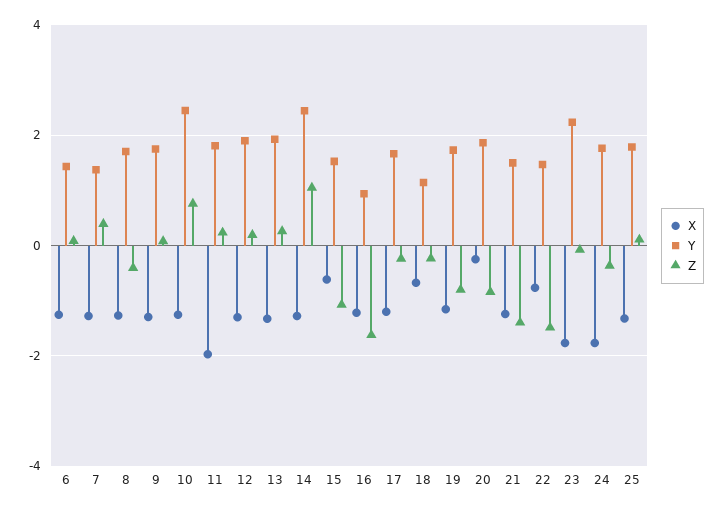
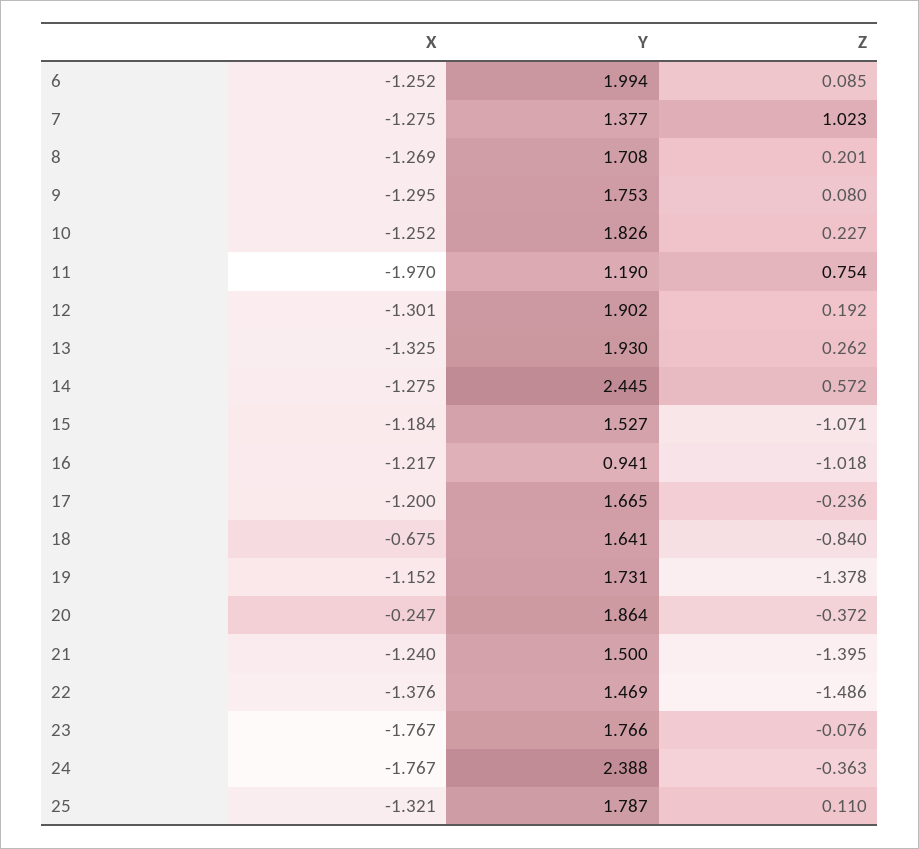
  {
    "X": {
      "6": -1.252,
      "7": -1.275,
      "8": -1.269,
      "9": -1.295,
      "10": -1.252,
      "11": -1.97,
      "12": -1.301,
      "13": -1.325,
      "14": -1.275,
-     "15": -0.6,
+     "15": -1.184,
      "16": -1.217,
      "17": -1.2,
      "18": -0.675,
      "19": -1.152,
      "20": -0.247,
      "21": -1.24,
-     "22": -0.8,
+     "22": -1.376,
      "23": -1.767,
      "24": -1.767,
      "25": -1.321
    },
    "Y": {
-     "6": 1.4,
+     "6": 1.994,
      "7": 1.377,
      "8": 1.708,
      "9": 1.753,
-     "10": 2.4,
+     "10": 1.826,
-     "11": 1.8,
+     "11": 1.19,
      "12": 1.902,
      "13": 1.93,
      "14": 2.445,
      "15": 1.527,
      "16": 0.941,
      "17": 1.665,
-     "18": 1.2,
+     "18": 1.641,
      "19": 1.731,
      "20": 1.864,
      "21": 1.5,
      "22": 1.469,
-     "23": 2.2,
+     "23": 1.766,
-     "24": 1.8,
+     "24": 2.388,
      "25": 1.787
    },
    "Z": {
      "6": 0.085,
-     "7": 0.4,
+     "7": 1.023,
-     "8": -0.4,
+     "8": 0.201,
      "9": 0.08,
-     "10": 0.8,
+     "10": 0.227,
-     "11": 0.2,
+     "11": 0.754,
      "12": 0.192,
      "13": 0.262,
-     "14": 1,
+     "14": 0.572,
      "15": -1.071,
-     "16": -1.6,
+     "16": -1.018,
      "17": -0.236,
-     "18": -0.2,
+     "18": -0.84,
-     "19": -0.8,
+     "19": -1.378,
-     "20": -0.8,
+     "20": -0.372,
      "21": -1.395,
      "22": -1.486,
      "23": -0.076,
      "24": -0.363,
      "25": 0.11
    }
  }

